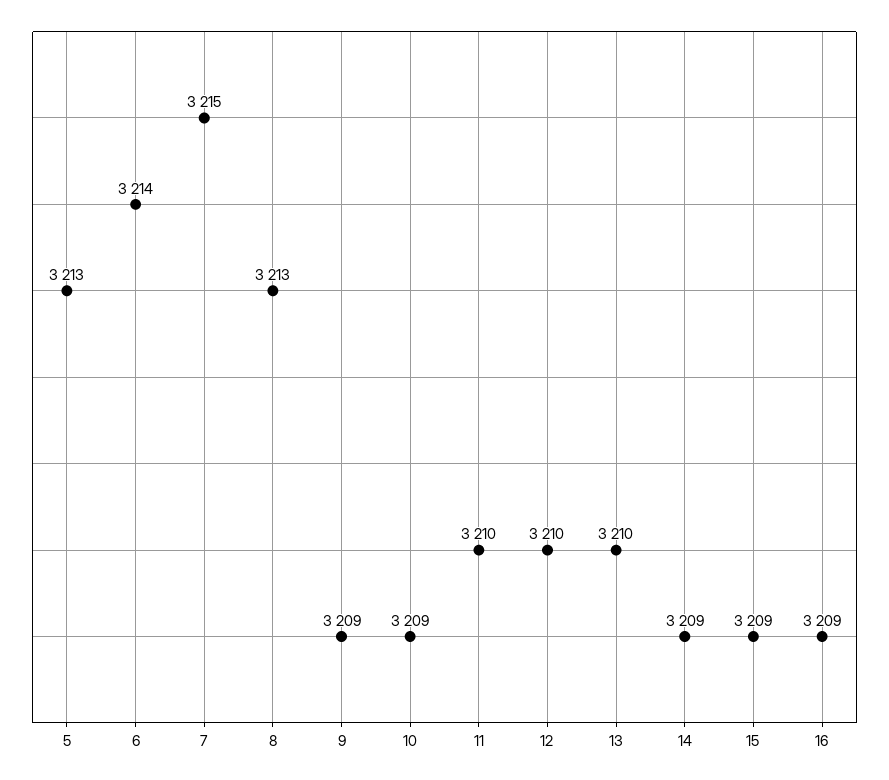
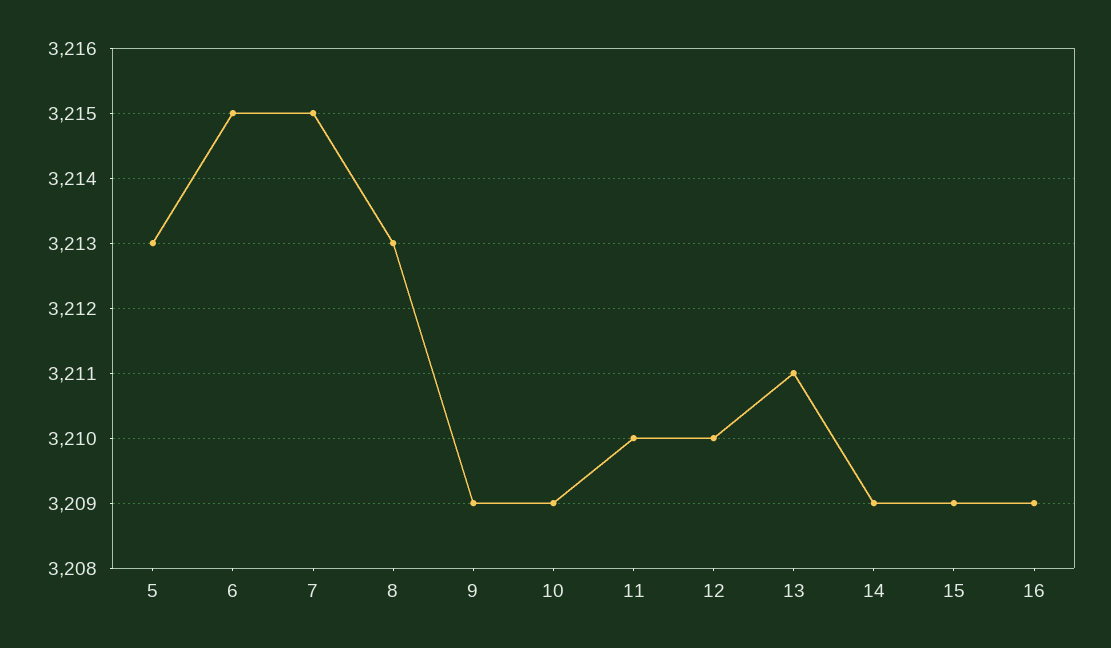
  {
    "5": 3213,
-   "6": 3214,
+   "6": 3215,
    "7": 3215,
    "8": 3213,
    "9": 3209,
    "10": 3209,
    "11": 3210,
    "12": 3210,
-   "13": 3210,
+   "13": 3211,
    "14": 3209,
    "15": 3209,
    "16": 3209
  }

